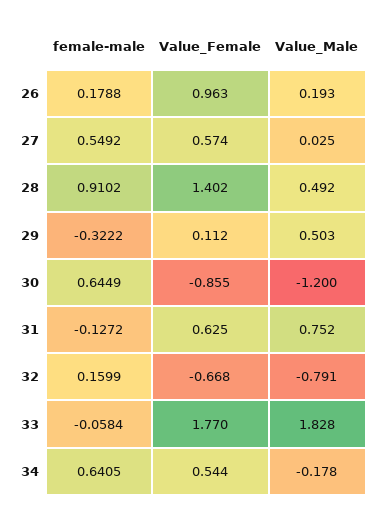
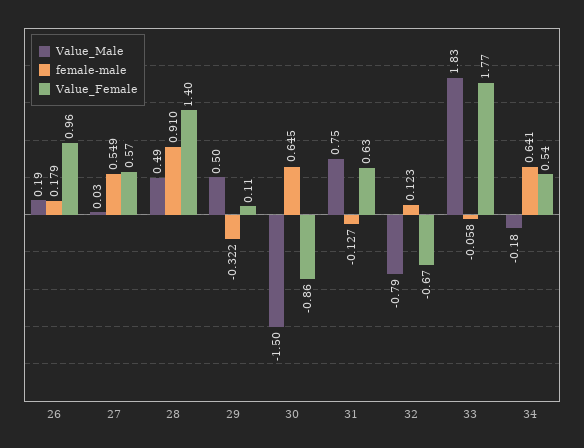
  {
    "female-male": {
      "26": 0.1788,
      "27": 0.5492,
      "28": 0.9102,
      "29": -0.3222,
      "30": 0.6449,
      "31": -0.1272,
-     "32": 0.1599,
+     "32": 0.123,
      "33": -0.0584,
      "34": 0.6405
    },
    "Value_Female": {
      "26": 0.963,
      "27": 0.574,
      "28": 1.402,
      "29": 0.112,
      "30": -0.855,
      "31": 0.625,
      "32": -0.668,
      "33": 1.77,
      "34": 0.544
    },
    "Value_Male": {
      "26": 0.193,
      "27": 0.025,
      "28": 0.492,
      "29": 0.503,
-     "30": -1.2,
+     "30": -1.5,
      "31": 0.752,
      "32": -0.791,
      "33": 1.828,
      "34": -0.178
    }
  }

